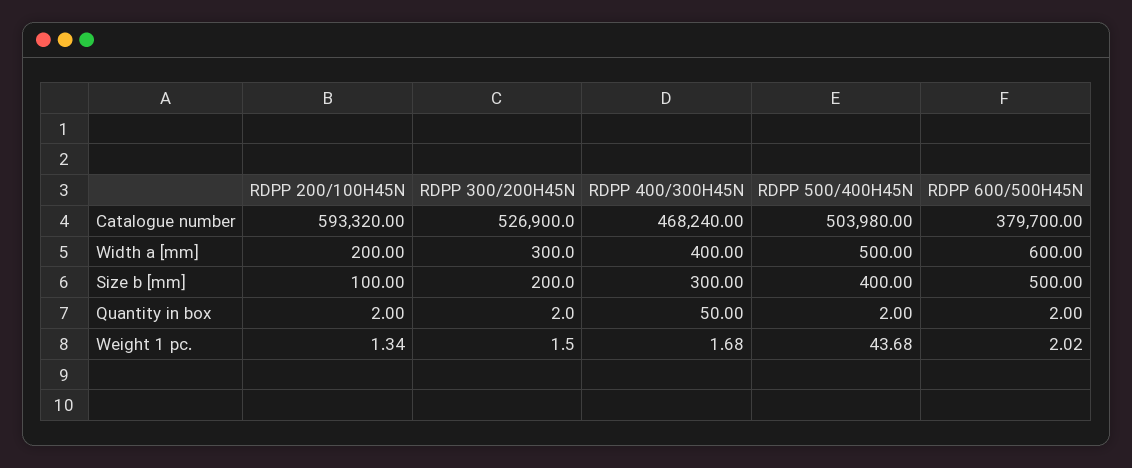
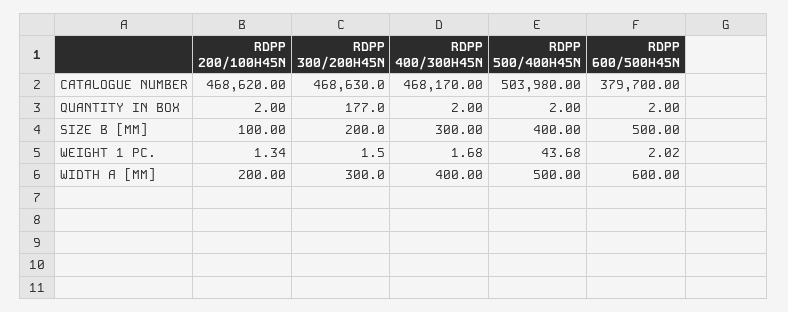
  {
    "RDPP 200/100H45N": {
-     "Catalogue number": 593320,
+     "Catalogue number": 468620,
      "Width a [mm]": 200,
      "Size b [mm]": 100,
      "Quantity in box": 2,
      "Weight 1 pc.": 1.34
    },
    "RDPP 300/200H45N": {
-     "Catalogue number": 526900,
+     "Catalogue number": 468630,
      "Width a [mm]": 300,
      "Size b [mm]": 200,
-     "Quantity in box": 2,
+     "Quantity in box": 177,
      "Weight 1 pc.": 1.5
    },
    "RDPP 400/300H45N": {
-     "Catalogue number": 468240,
+     "Catalogue number": 468170,
      "Width a [mm]": 400,
      "Size b [mm]": 300,
-     "Quantity in box": 50,
+     "Quantity in box": 2,
      "Weight 1 pc.": 1.68
    },
    "RDPP 500/400H45N": {
      "Catalogue number": 503980,
      "Width a [mm]": 500,
      "Size b [mm]": 400,
      "Quantity in box": 2,
      "Weight 1 pc.": 43.68
    },
    "RDPP 600/500H45N": {
      "Catalogue number": 379700,
      "Width a [mm]": 600,
      "Size b [mm]": 500,
      "Quantity in box": 2,
      "Weight 1 pc.": 2.02
    }
  }

